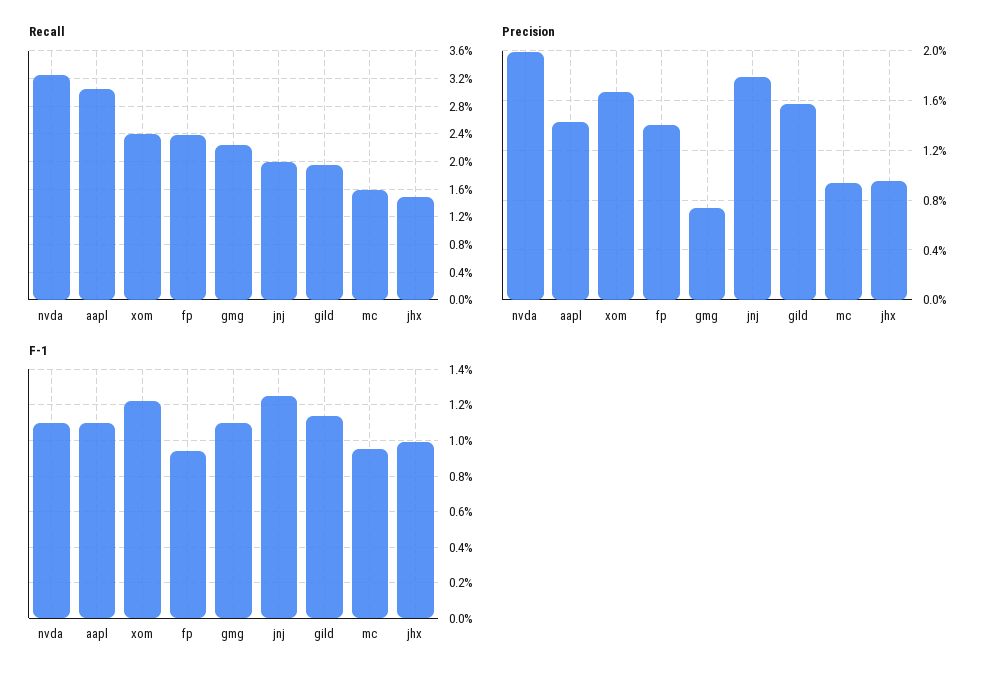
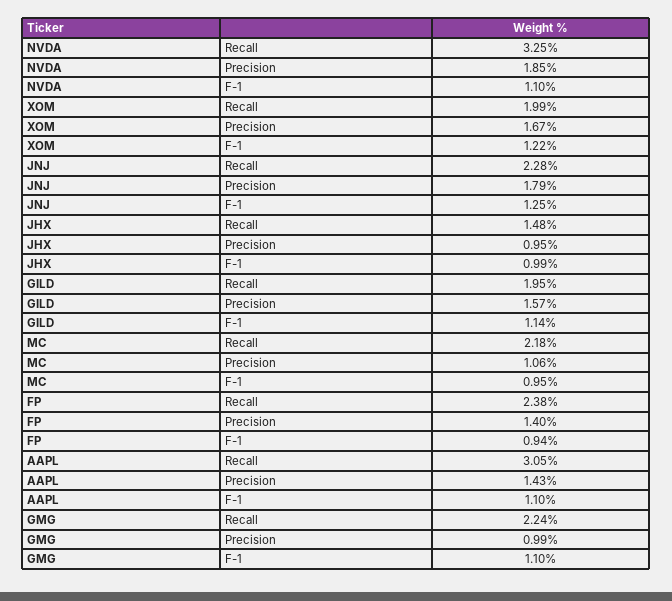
  {
    "Recall": {
      "nvda": 3.25,
      "aapl": 3.05,
-     "xom": 2.4,
+     "xom": 1.99,
      "fp": 2.38,
      "gmg": 2.24,
-     "jnj": 2,
+     "jnj": 2.28,
      "gild": 1.95,
-     "mc": 1.6,
+     "mc": 2.18,
      "jhx": 1.48
    },
    "Precision": {
-     "nvda": 2,
+     "nvda": 1.85,
      "aapl": 1.43,
      "xom": 1.67,
      "fp": 1.4,
-     "gmg": 0.75,
+     "gmg": 0.99,
      "jnj": 1.79,
      "gild": 1.57,
-     "mc": 0.95,
+     "mc": 1.06,
      "jhx": 0.95
    },
    "F-1": {
      "nvda": 1.1,
      "aapl": 1.1,
      "xom": 1.22,
      "fp": 0.94,
      "gmg": 1.1,
      "jnj": 1.25,
      "gild": 1.14,
      "mc": 0.95,
      "jhx": 0.99
    }
  }

